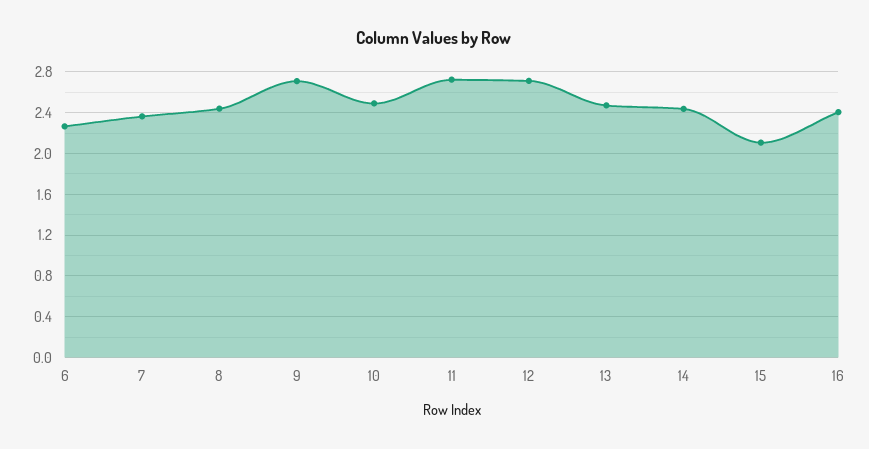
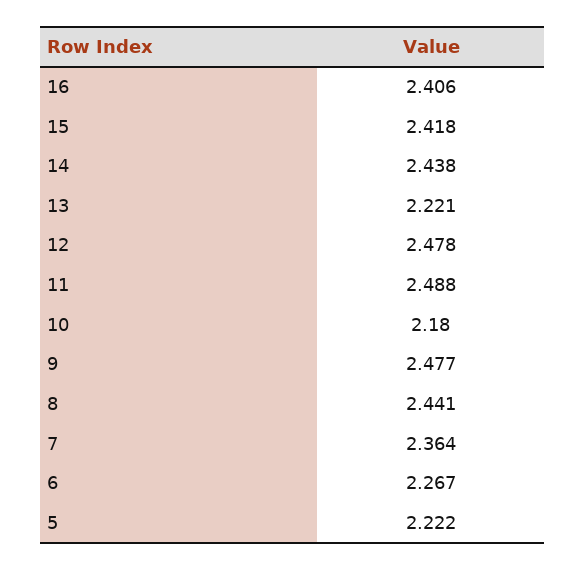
  {
    "6": 2.267,
    "7": 2.364,
    "8": 2.441,
-   "9": 2.7,
+   "9": 2.477,
-   "10": 2.5,
+   "10": 2.18,
-   "11": 2.7,
+   "11": 2.488,
-   "12": 2.7,
+   "12": 2.478,
-   "13": 2.5,
+   "13": 2.221,
    "14": 2.438,
-   "15": 2.1,
+   "15": 2.418,
-   "16": 2.406
+   "16": 2.406,
+   "5": 2.222
  }

